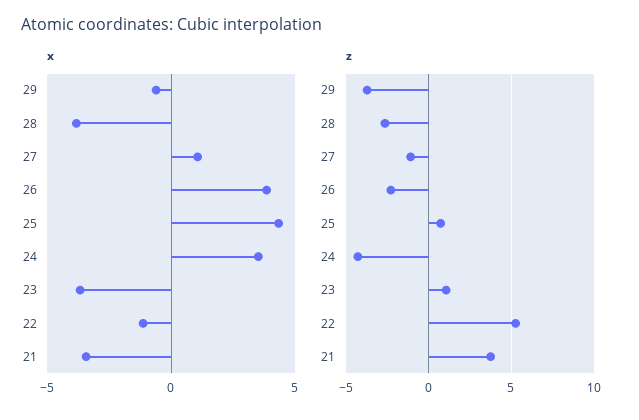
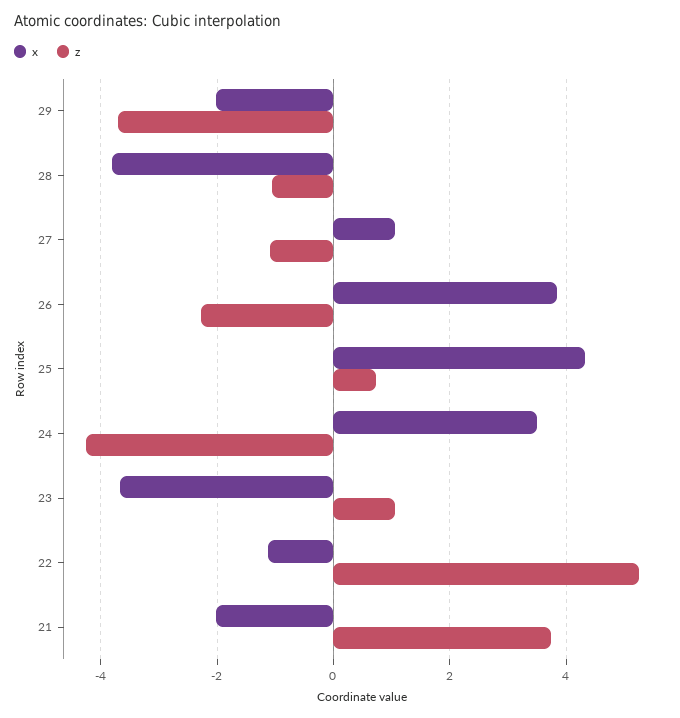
  {
    "x": {
-     "29": -0.5,
+     "29": -2,
      "28": -3.8,
      "27": 1,
      "26": 3.8,
      "25": 4.4,
      "24": 3.6,
      "23": -3.6,
      "22": -1.2,
-     "21": -3.5
+     "21": -2
    },
    "z": {
      "29": -3.8,
-     "28": -2.5,
+     "28": -1,
      "27": -1,
      "26": -2.2,
      "25": 0.8,
      "24": -4.2,
      "23": 1,
      "22": 5.2,
      "21": 3.8
    }
  }

